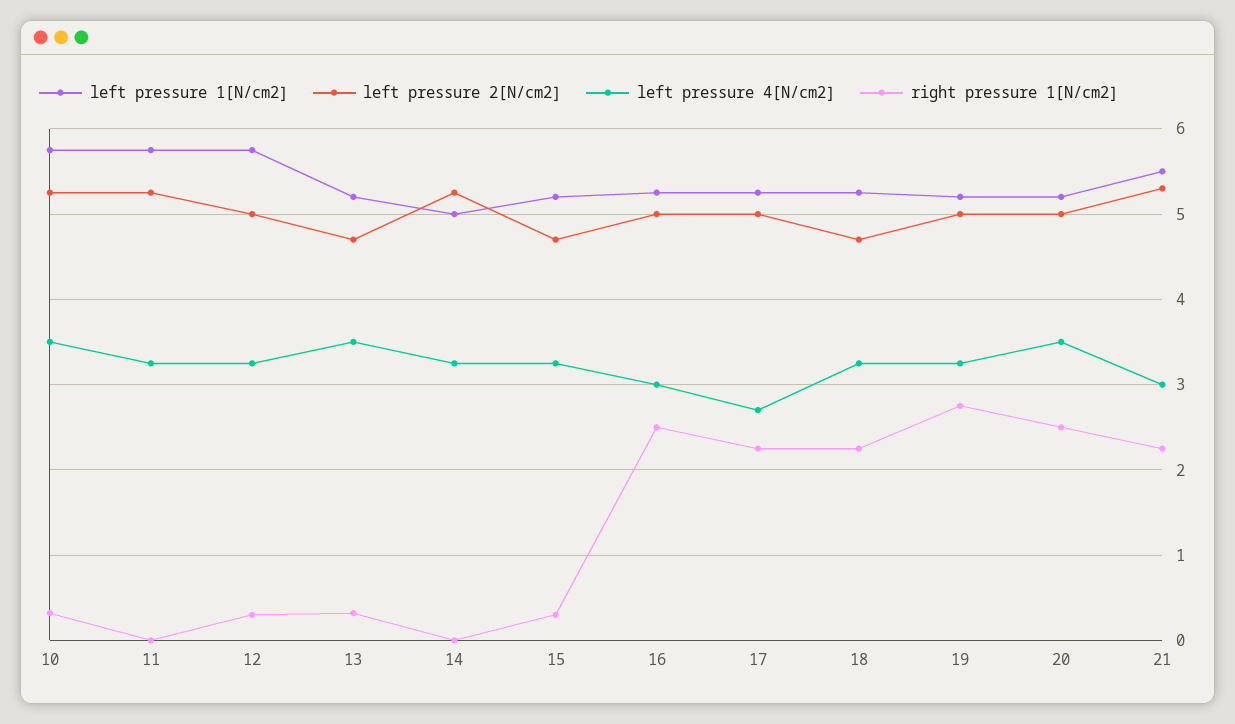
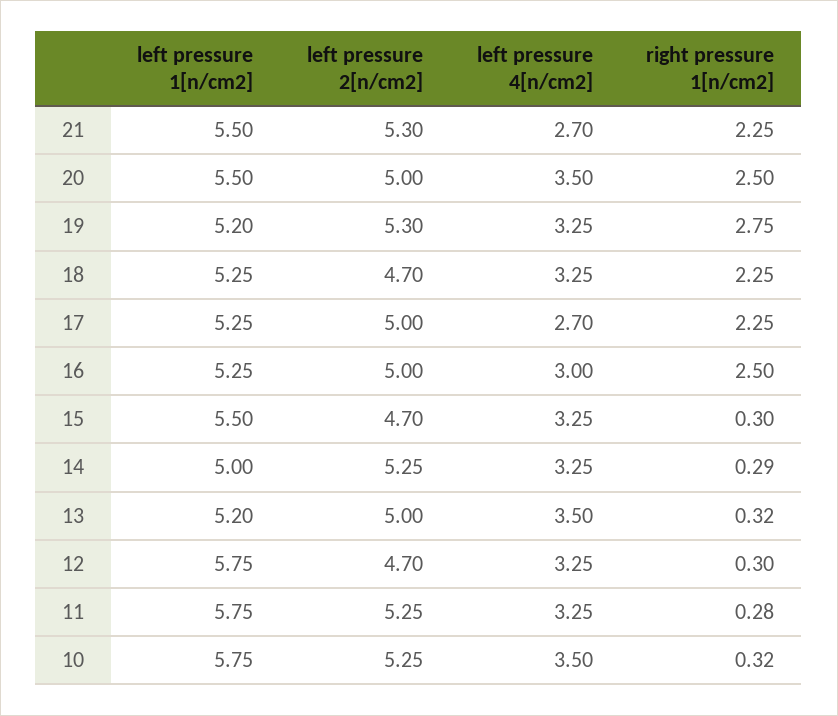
  {
    "left pressure 1[N/cm2]": {
      "10": 5.75,
      "11": 5.75,
      "12": 5.75,
      "13": 5.2,
      "14": 5,
-     "15": 5.2,
+     "15": 5.5,
      "16": 5.25,
      "17": 5.25,
      "18": 5.25,
      "19": 5.2,
-     "20": 5.2,
+     "20": 5.5,
      "21": 5.5
    },
    "left pressure 2[N/cm2]": {
      "10": 5.25,
      "11": 5.25,
-     "12": 5,
+     "12": 4.7,
-     "13": 4.7,
+     "13": 5,
      "14": 5.25,
      "15": 4.7,
      "16": 5,
      "17": 5,
      "18": 4.7,
-     "19": 5,
+     "19": 5.3,
      "20": 5,
      "21": 5.3
    },
    "left pressure 4[N/cm2]": {
      "10": 3.5,
      "11": 3.25,
      "12": 3.25,
      "13": 3.5,
      "14": 3.25,
      "15": 3.25,
      "16": 3,
      "17": 2.7,
      "18": 3.25,
      "19": 3.25,
      "20": 3.5,
-     "21": 3
+     "21": 2.7
    },
    "right pressure 1[N/cm2]": {
      "10": 0.32,
-     "11": 0,
+     "11": 0.28,
      "12": 0.3,
      "13": 0.32,
-     "14": 0,
+     "14": 0.29,
      "15": 0.3,
      "16": 2.5,
      "17": 2.25,
      "18": 2.25,
      "19": 2.75,
      "20": 2.5,
      "21": 2.25
    }
  }

